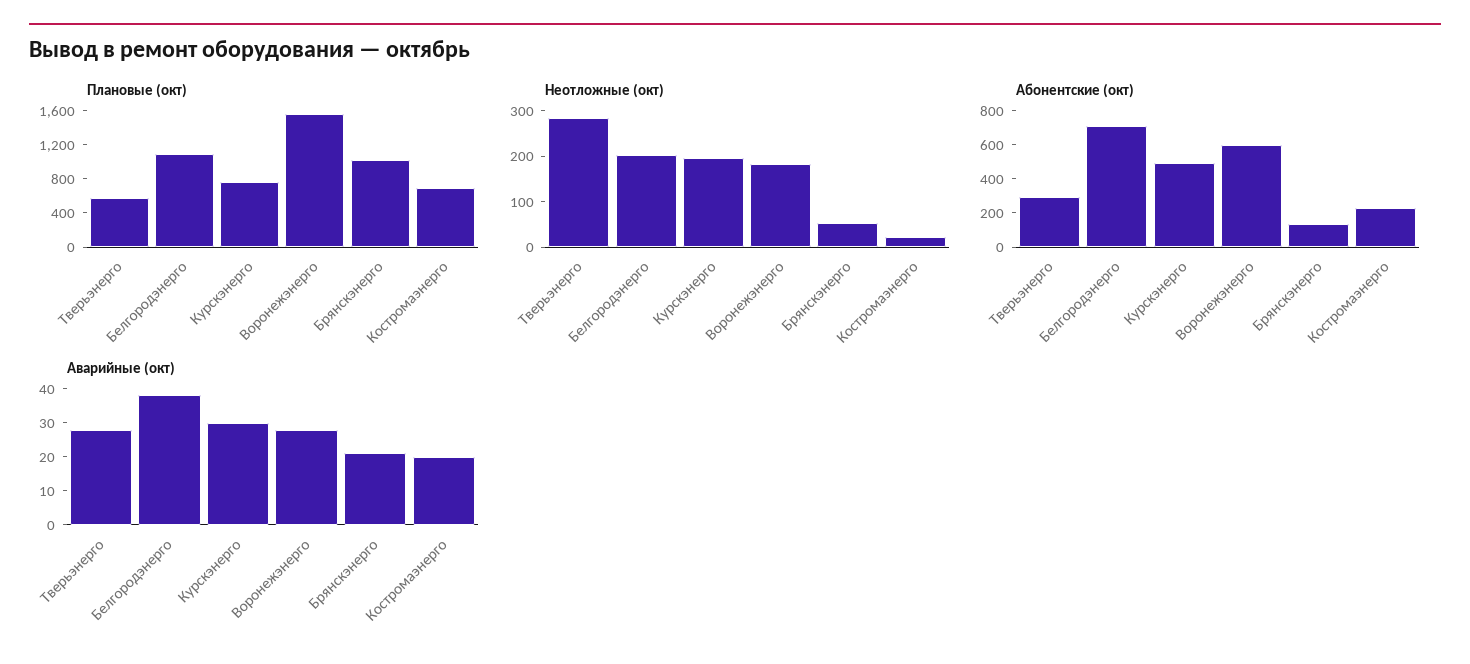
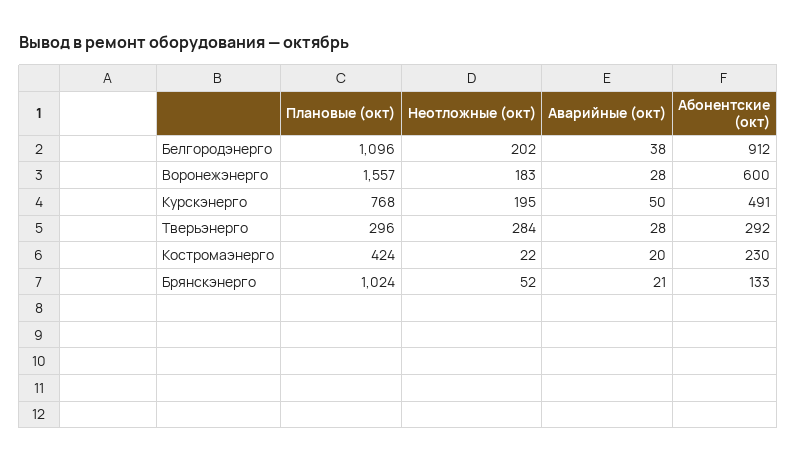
  {
    "Плановые (окт)": {
-     "Тверьэнерго": 600,
+     "Тверьэнерго": 296,
      "Белгородэнерго": 1096,
      "Курскэнерго": 768,
      "Воронежэнерго": 1557,
      "Брянскэнерго": 1024,
-     "Костромаэнерго": 700
+     "Костромаэнерго": 424
    },
    "Неотложные (окт)": {
      "Тверьэнерго": 284,
      "Белгородэнерго": 202,
      "Курскэнерго": 195,
      "Воронежэнерго": 183,
      "Брянскэнерго": 52,
      "Костромаэнерго": 22
    },
    "Абонентские (окт)": {
      "Тверьэнерго": 292,
-     "Белгородэнерго": 700,
+     "Белгородэнерго": 912,
      "Курскэнерго": 491,
      "Воронежэнерго": 600,
      "Брянскэнерго": 133,
      "Костромаэнерго": 230
    },
    "Аварийные (окт)": {
      "Тверьэнерго": 28,
      "Белгородэнерго": 38,
-     "Курскэнерго": 30,
+     "Курскэнерго": 50,
      "Воронежэнерго": 28,
      "Брянскэнерго": 21,
      "Костромаэнерго": 20
    }
  }

